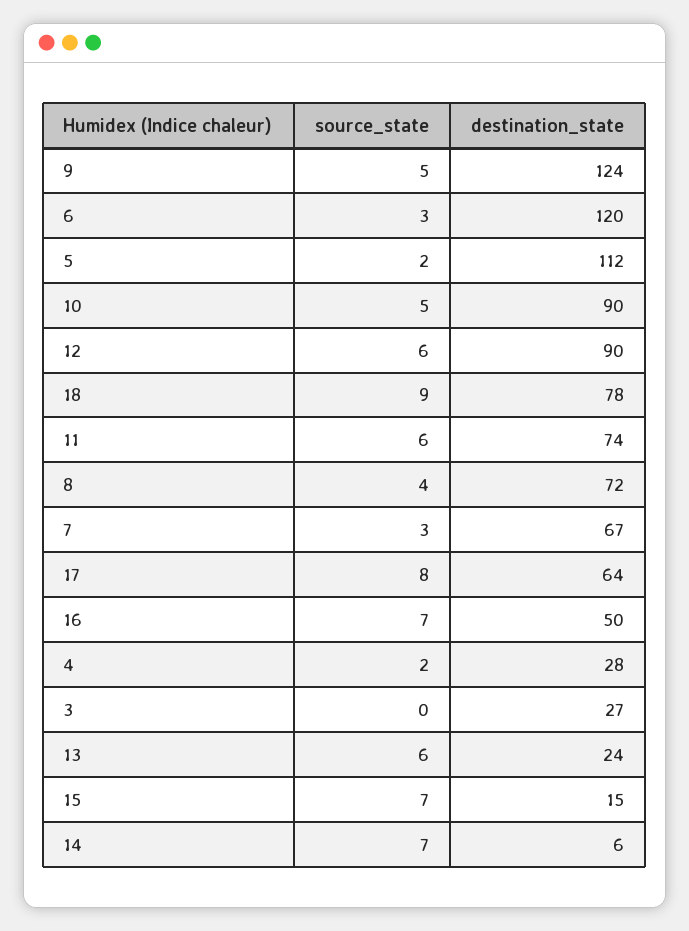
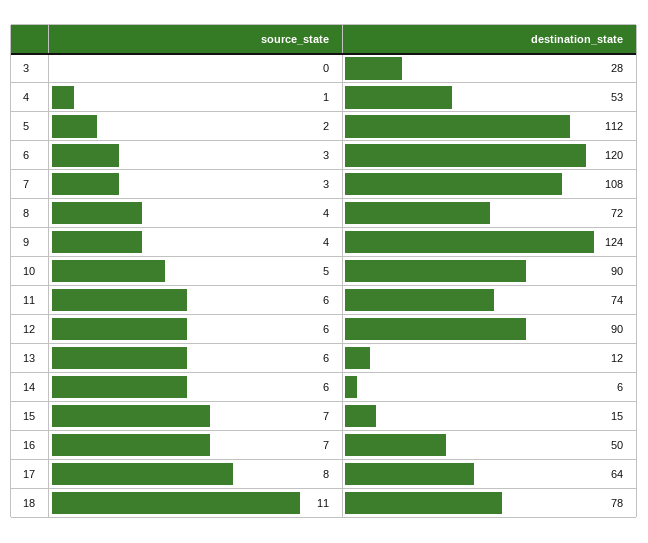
  {
    "source_state": {
-     "9": 5,
+     "9": 4,
      "6": 3,
      "5": 2,
      "10": 5,
      "12": 6,
-     "18": 9,
+     "18": 11,
      "11": 6,
      "8": 4,
      "7": 3,
      "17": 8,
      "16": 7,
-     "4": 2,
+     "4": 1,
      "3": 0,
      "13": 6,
      "15": 7,
-     "14": 7
+     "14": 6
    },
    "destination_state": {
      "9": 124,
      "6": 120,
      "5": 112,
      "10": 90,
      "12": 90,
      "18": 78,
      "11": 74,
      "8": 72,
-     "7": 67,
+     "7": 108,
      "17": 64,
      "16": 50,
-     "4": 28,
+     "4": 53,
-     "3": 27,
+     "3": 28,
-     "13": 24,
+     "13": 12,
      "15": 15,
      "14": 6
    }
  }

